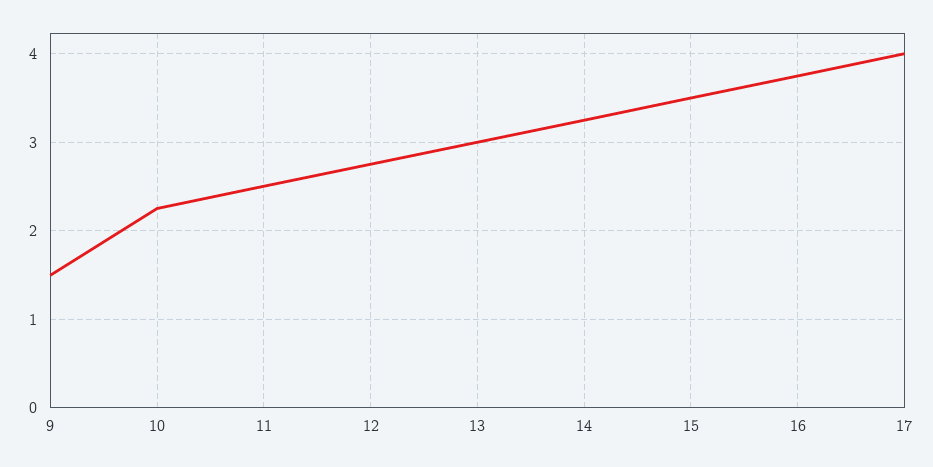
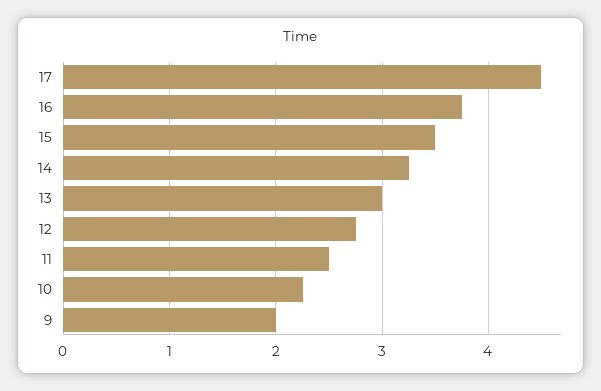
  {
-   "9": 1.5,
+   "9": 2,
    "10": 2.3,
    "11": 2.5,
    "12": 2.8,
    "13": 3,
    "14": 3.3,
    "15": 3.5,
    "16": 3.7,
-   "17": 4
+   "17": 4.5
  }

